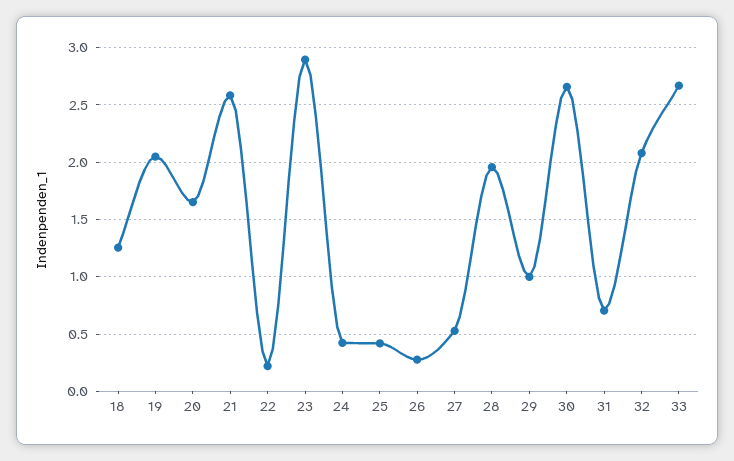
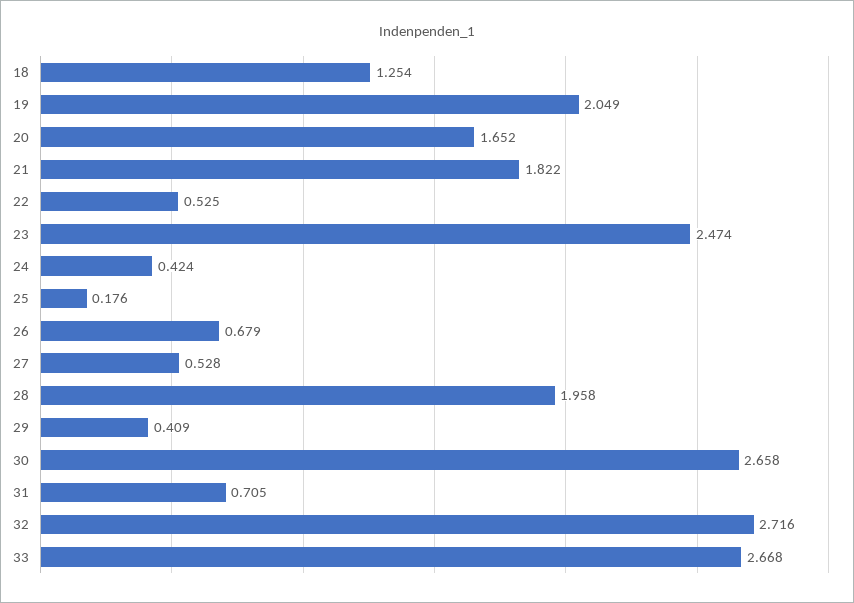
  {
    "18": 1.254,
    "19": 2.049,
    "20": 1.652,
-   "21": 2.6,
+   "21": 1.822,
-   "22": 0.2,
+   "22": 0.525,
-   "23": 2.9,
+   "23": 2.474,
    "24": 0.424,
-   "25": 0.4,
+   "25": 0.176,
-   "26": 0.3,
+   "26": 0.679,
    "27": 0.528,
    "28": 1.958,
-   "29": 1,
+   "29": 0.409,
    "30": 2.658,
    "31": 0.705,
-   "32": 2.1,
+   "32": 2.716,
    "33": 2.668
  }

